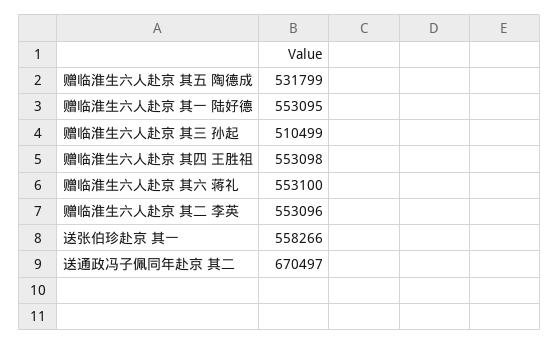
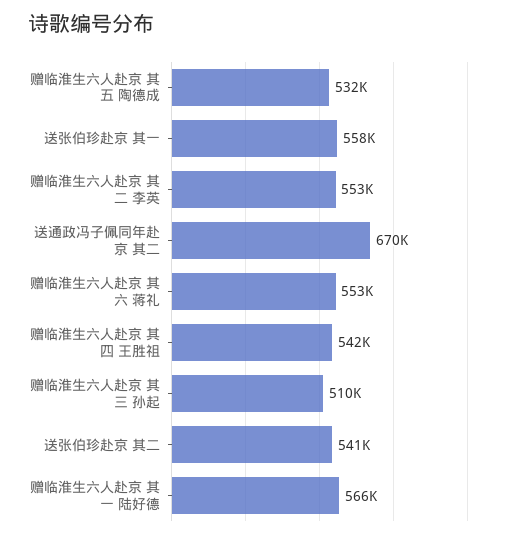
  {
    "赠临淮生六人赴京 其五 陶德成": 531799,
-   "赠临淮生六人赴京 其一 陆好德": 553095,
+   "赠临淮生六人赴京 其一 陆好德": 566000,
    "赠临淮生六人赴京 其三 孙起": 510499,
-   "赠临淮生六人赴京 其四 王胜祖": 553098,
+   "赠临淮生六人赴京 其四 王胜祖": 542000,
    "赠临淮生六人赴京 其六 蒋礼": 553100,
    "赠临淮生六人赴京 其二 李英": 553096,
    "送张伯珍赴京 其一": 558266,
-   "送通政冯子佩同年赴京 其二": 670497
+   "送通政冯子佩同年赴京 其二": 670497,
+   "送张伯珍赴京 其二": 541000
  }

